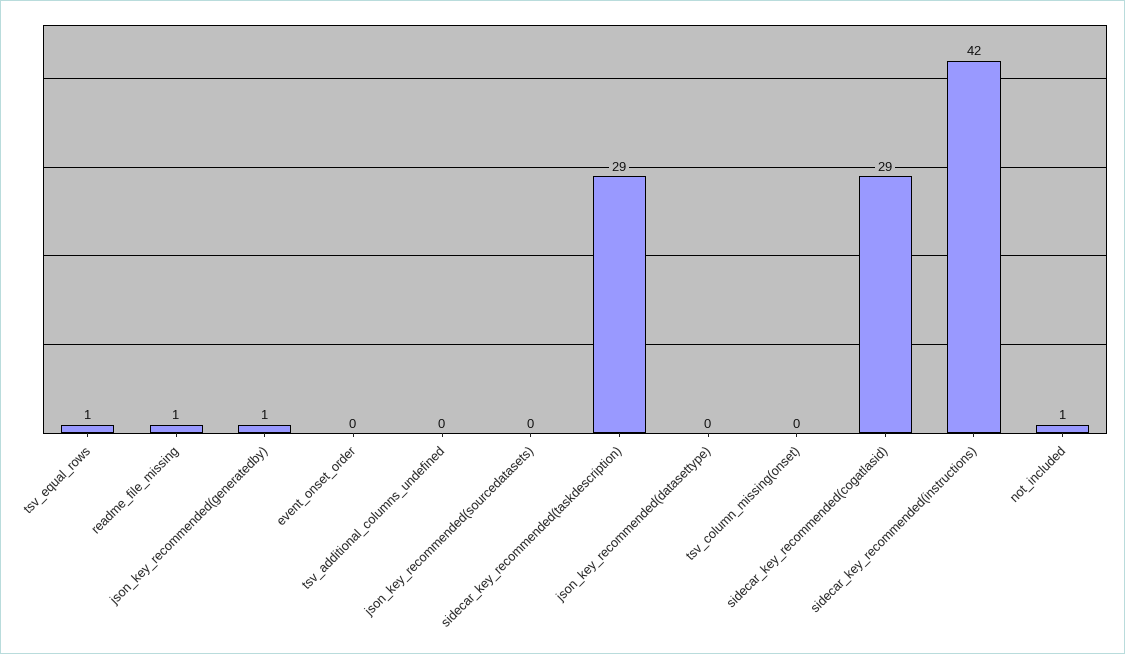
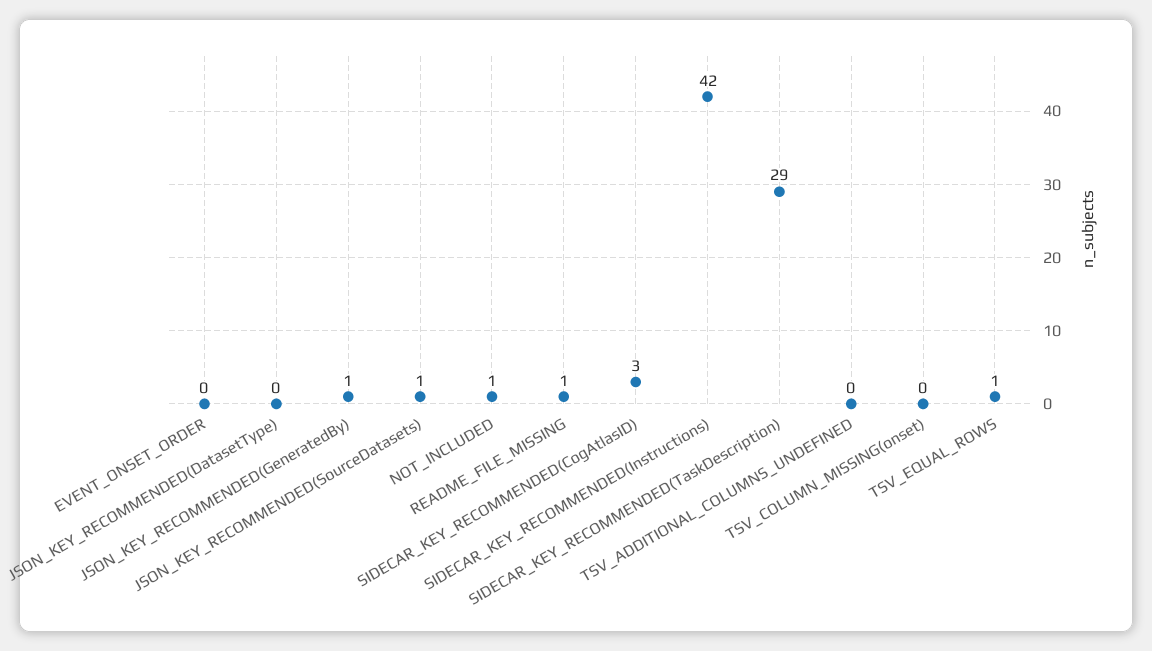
  {
    "tsv_equal_rows": 1,
    "readme_file_missing": 1,
    "json_key_recommended(generatedby)": 1,
    "event_onset_order": 0,
    "tsv_additional_columns_undefined": 0,
-   "json_key_recommended(sourcedatasets)": 0,
+   "json_key_recommended(sourcedatasets)": 1,
    "sidecar_key_recommended(taskdescription)": 29,
    "json_key_recommended(datasettype)": 0,
    "tsv_column_missing(onset)": 0,
-   "sidecar_key_recommended(cogatlasid)": 29,
+   "sidecar_key_recommended(cogatlasid)": 3,
    "sidecar_key_recommended(instructions)": 42,
    "not_included": 1
  }

